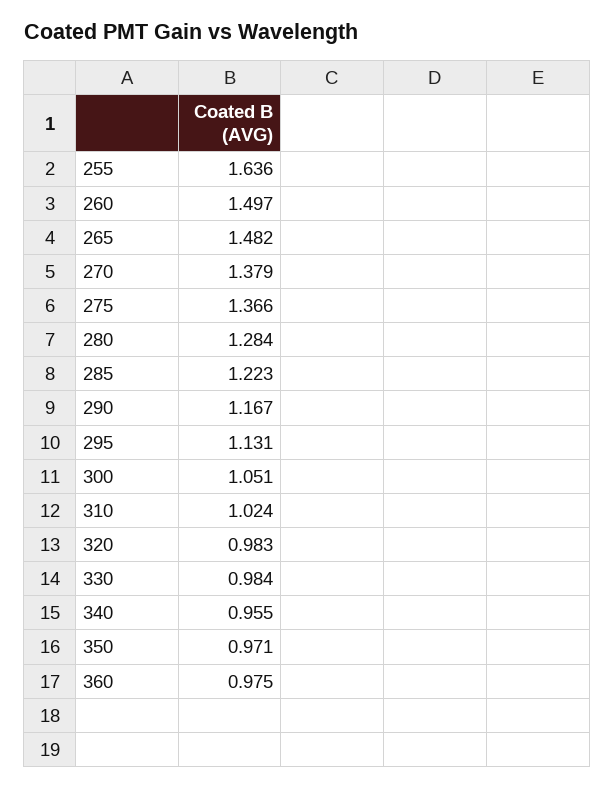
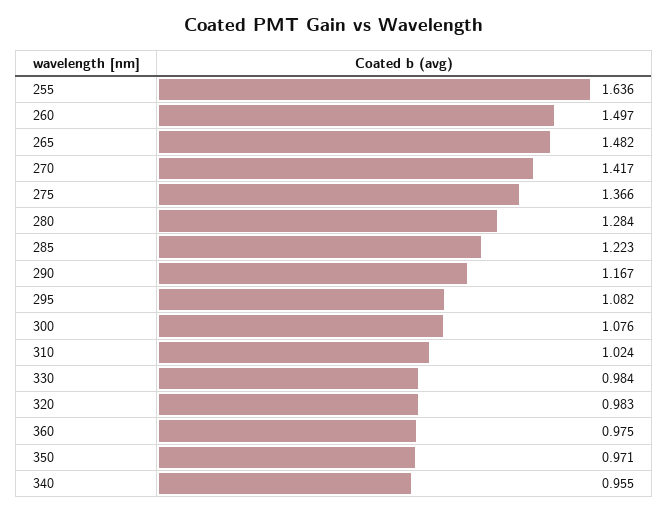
  {
    "255": 1.636,
    "260": 1.497,
    "265": 1.482,
-   "270": 1.379,
+   "270": 1.417,
    "275": 1.366,
    "280": 1.284,
    "285": 1.223,
    "290": 1.167,
-   "295": 1.131,
+   "295": 1.082,
-   "300": 1.051,
+   "300": 1.076,
    "310": 1.024,
    "320": 0.983,
    "330": 0.984,
    "340": 0.955,
    "350": 0.971,
    "360": 0.975
  }

